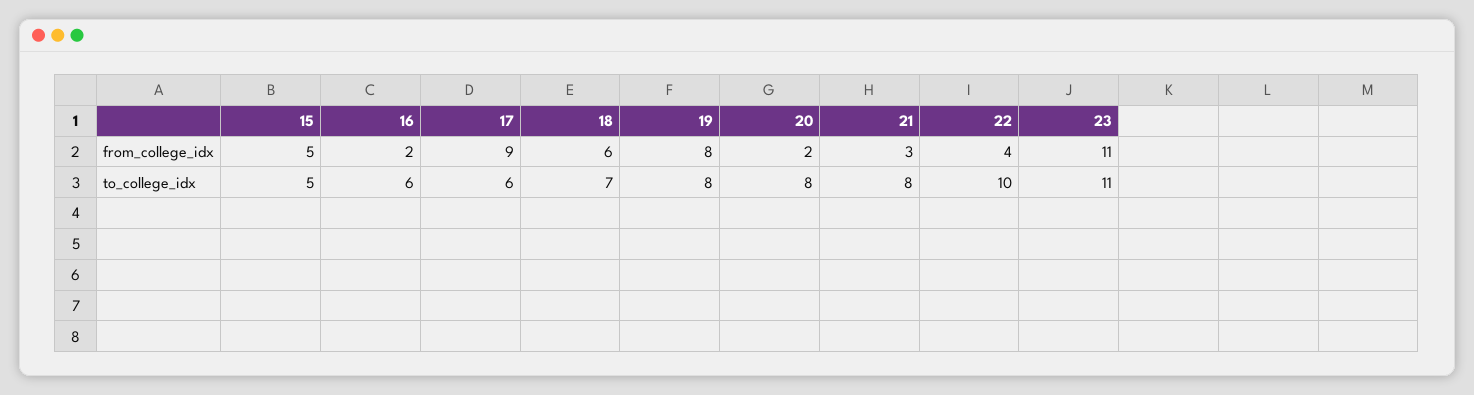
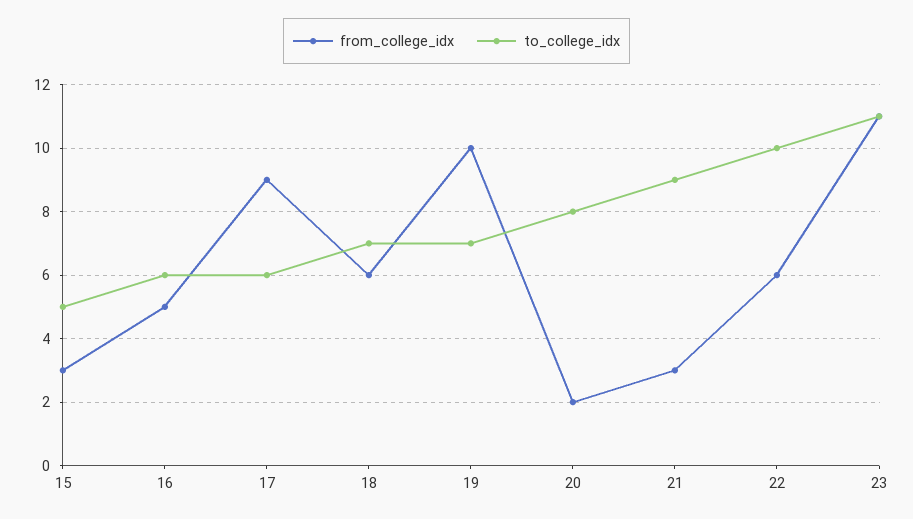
  {
    "from_college_idx": {
-     "15": 5,
+     "15": 3,
-     "16": 2,
+     "16": 5,
      "17": 9,
      "18": 6,
-     "19": 8,
+     "19": 10,
      "20": 2,
      "21": 3,
-     "22": 4,
+     "22": 6,
      "23": 11
    },
    "to_college_idx": {
      "15": 5,
      "16": 6,
      "17": 6,
      "18": 7,
-     "19": 8,
+     "19": 7,
      "20": 8,
-     "21": 8,
+     "21": 9,
      "22": 10,
      "23": 11
    }
  }

